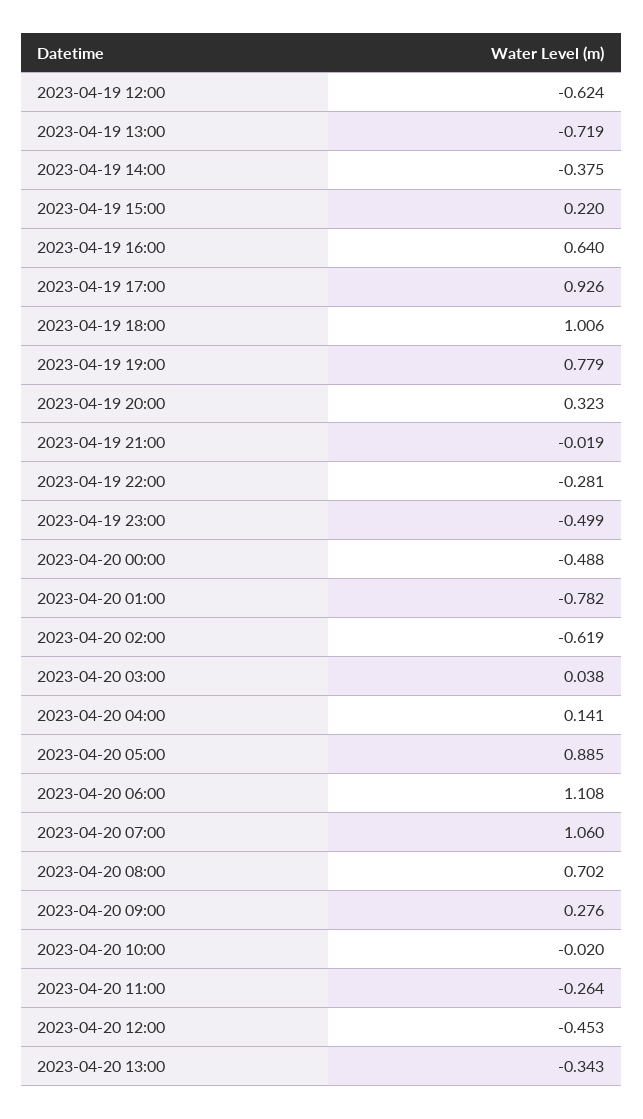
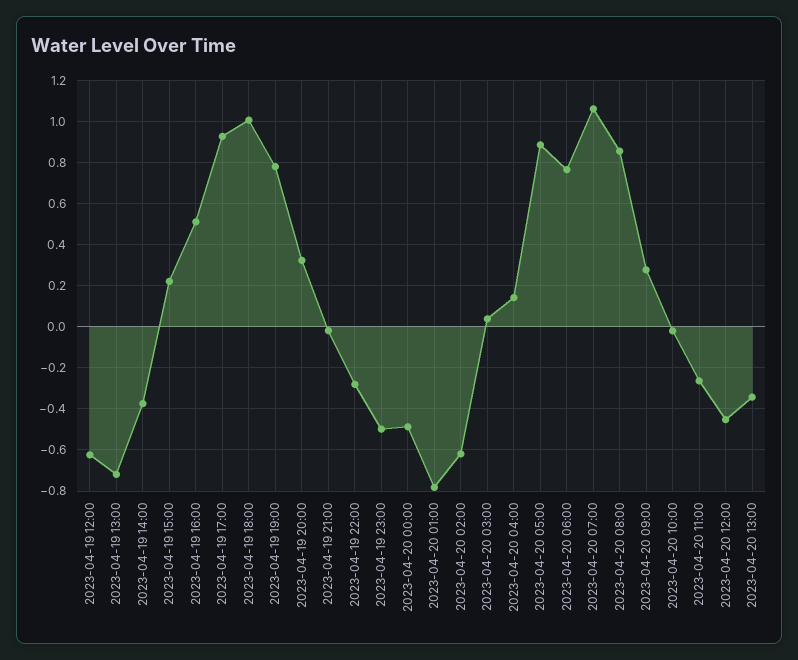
  {
    "2023-04-19 12:00": -0.624,
    "2023-04-19 13:00": -0.719,
    "2023-04-19 14:00": -0.375,
    "2023-04-19 15:00": 0.22,
-   "2023-04-19 16:00": 0.64,
+   "2023-04-19 16:00": 0.5,
    "2023-04-19 17:00": 0.926,
    "2023-04-19 18:00": 1.006,
    "2023-04-19 19:00": 0.779,
    "2023-04-19 20:00": 0.323,
    "2023-04-19 21:00": -0.019,
    "2023-04-19 22:00": -0.281,
    "2023-04-19 23:00": -0.499,
    "2023-04-20 00:00": -0.488,
    "2023-04-20 01:00": -0.782,
    "2023-04-20 02:00": -0.619,
    "2023-04-20 03:00": 0.038,
    "2023-04-20 04:00": 0.141,
    "2023-04-20 05:00": 0.885,
-   "2023-04-20 06:00": 1.108,
+   "2023-04-20 06:00": 0.75,
    "2023-04-20 07:00": 1.06,
-   "2023-04-20 08:00": 0.702,
+   "2023-04-20 08:00": 0.85,
    "2023-04-20 09:00": 0.276,
    "2023-04-20 10:00": -0.02,
    "2023-04-20 11:00": -0.264,
    "2023-04-20 12:00": -0.453,
    "2023-04-20 13:00": -0.343
  }

